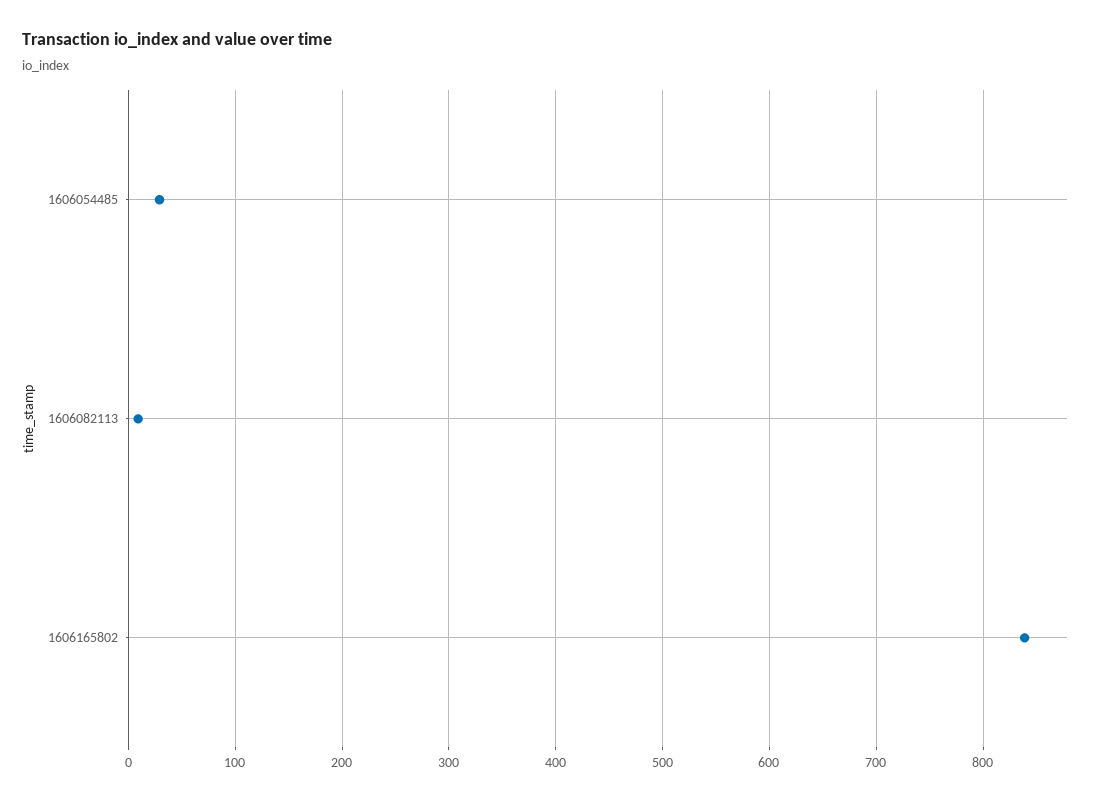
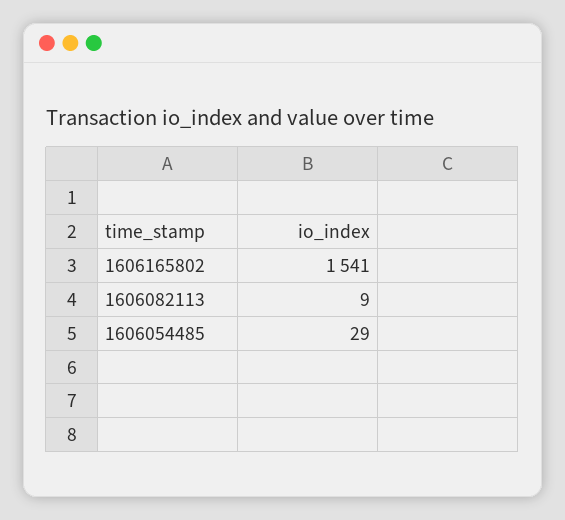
  {
    "1606054485": 29,
    "1606082113": 9,
-   "1606165802": 840
+   "1606165802": 1541
  }

